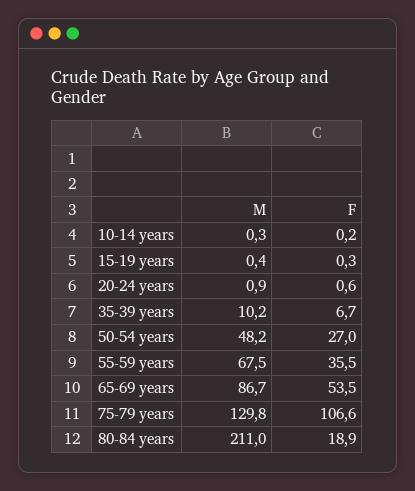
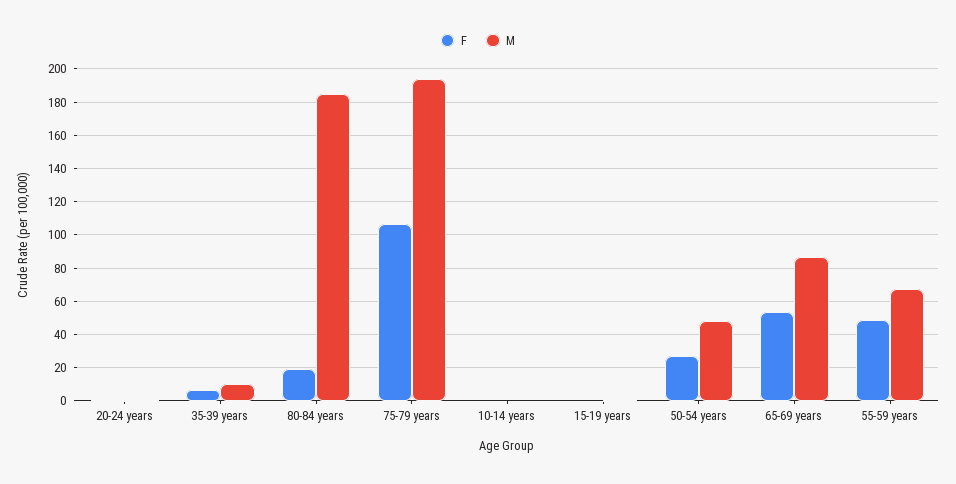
  {
    "M": {
      "10-14 years": 0.3,
      "15-19 years": 0.4,
      "20-24 years": 0.9,
      "35-39 years": 10.2,
      "50-54 years": 48.2,
      "55-59 years": 67.5,
      "65-69 years": 86.7,
-     "75-79 years": 129.8,
+     "75-79 years": 195,
-     "80-84 years": 211
+     "80-84 years": 185
    },
    "F": {
      "10-14 years": 0.2,
      "15-19 years": 0.3,
      "20-24 years": 0.6,
      "35-39 years": 6.7,
      "50-54 years": 27,
-     "55-59 years": 35.5,
+     "55-59 years": 50,
      "65-69 years": 53.5,
      "75-79 years": 106.6,
      "80-84 years": 18.9
    }
  }

